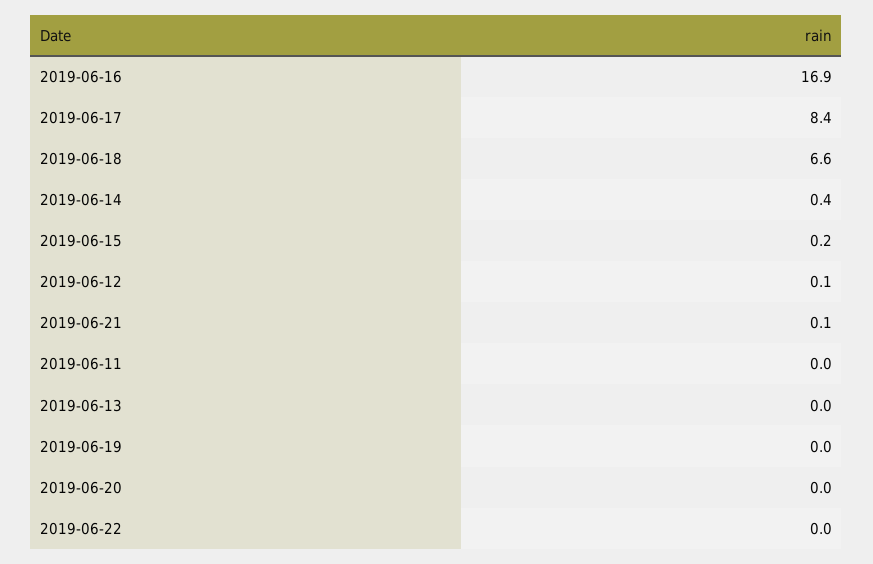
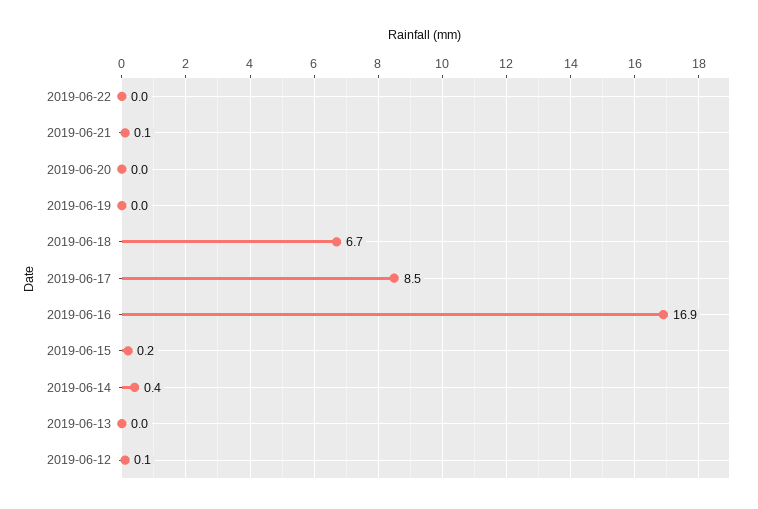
  {
    "2019-06-16": 16.9,
-   "2019-06-17": 8.4,
+   "2019-06-17": 8.5,
-   "2019-06-18": 6.6,
+   "2019-06-18": 6.7,
    "2019-06-14": 0.4,
    "2019-06-15": 0.2,
    "2019-06-12": 0.1,
    "2019-06-21": 0.1,
-   "2019-06-11": 0,
    "2019-06-13": 0,
    "2019-06-19": 0,
    "2019-06-20": 0,
    "2019-06-22": 0
  }

